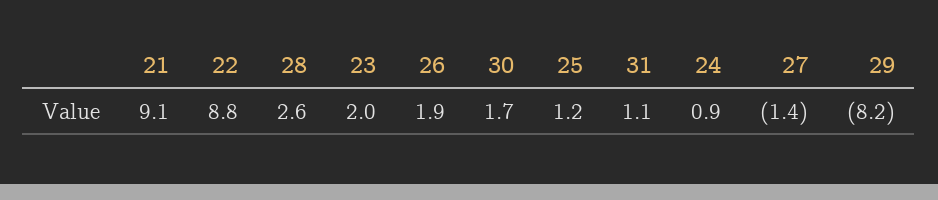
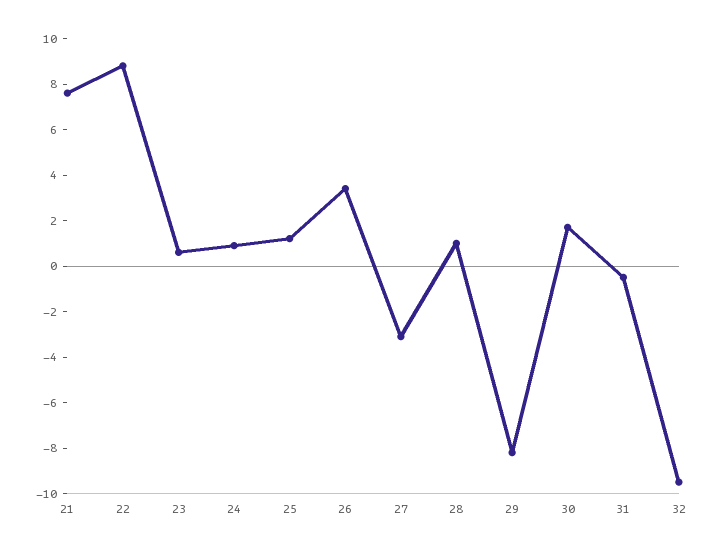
  {
-   "21": 9.1,
+   "21": 7.5,
    "22": 8.8,
-   "28": 2.6,
+   "28": 1,
-   "23": 2,
+   "23": 0.5,
-   "26": 1.9,
+   "26": 3.5,
    "30": 1.7,
    "25": 1.2,
-   "31": 1.1,
+   "31": -0.5,
    "24": 0.9,
-   "27": -1.4,
+   "27": -3,
-   "29": -8.2
+   "29": -8.2,
+   "32": -9.5
  }

